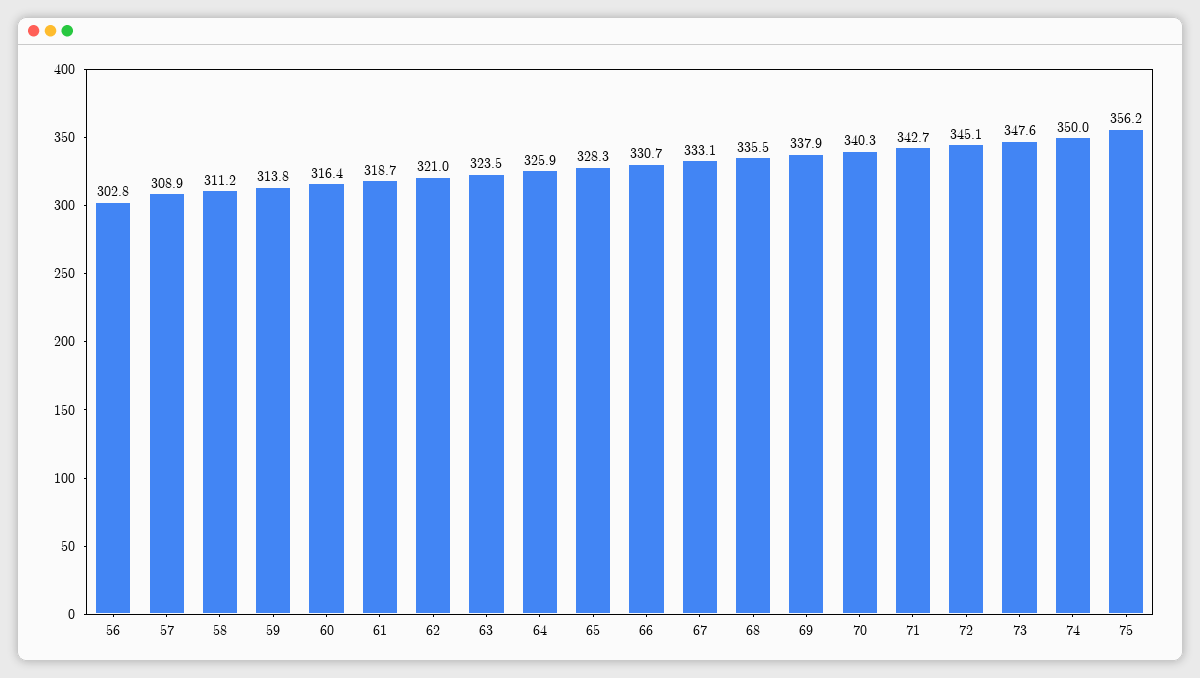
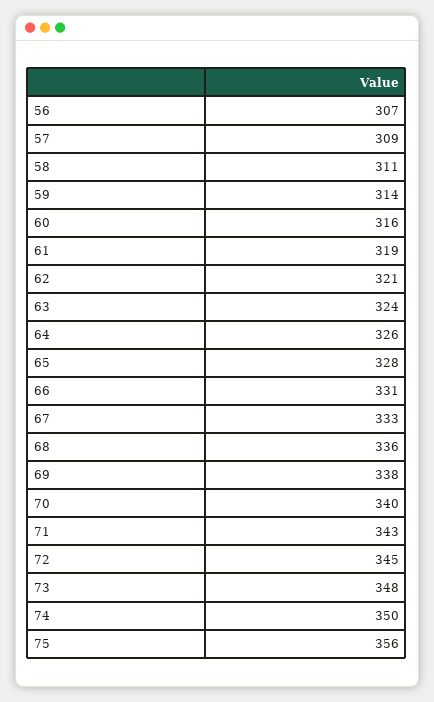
  {
-   "56": 302.8,
+   "56": 307,
    "57": 308.9,
    "58": 311.2,
    "59": 313.8,
    "60": 316.4,
    "61": 318.7,
    "62": 321,
    "63": 323.5,
    "64": 325.9,
    "65": 328.3,
    "66": 330.7,
    "67": 333.1,
    "68": 335.5,
    "69": 337.9,
    "70": 340.3,
    "71": 342.7,
    "72": 345.1,
    "73": 347.6,
    "74": 350,
    "75": 356.2
  }

